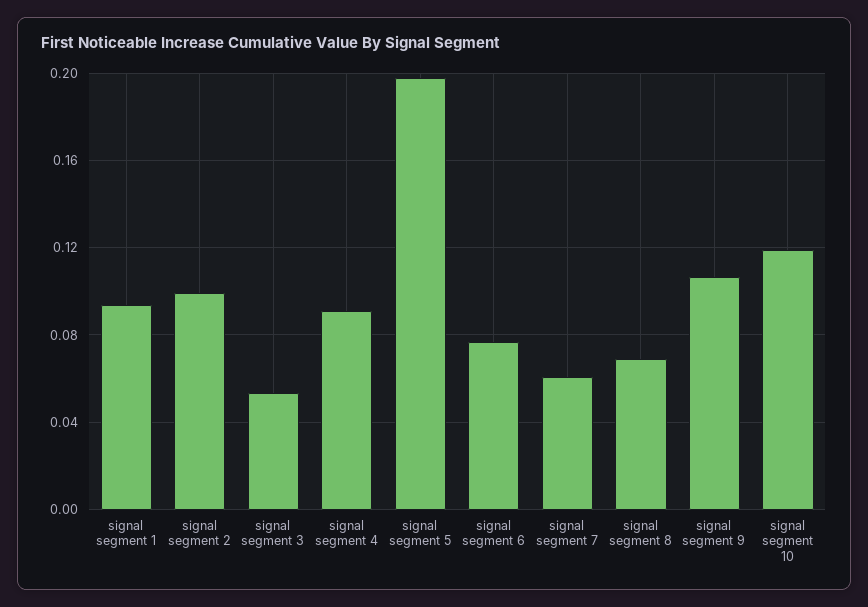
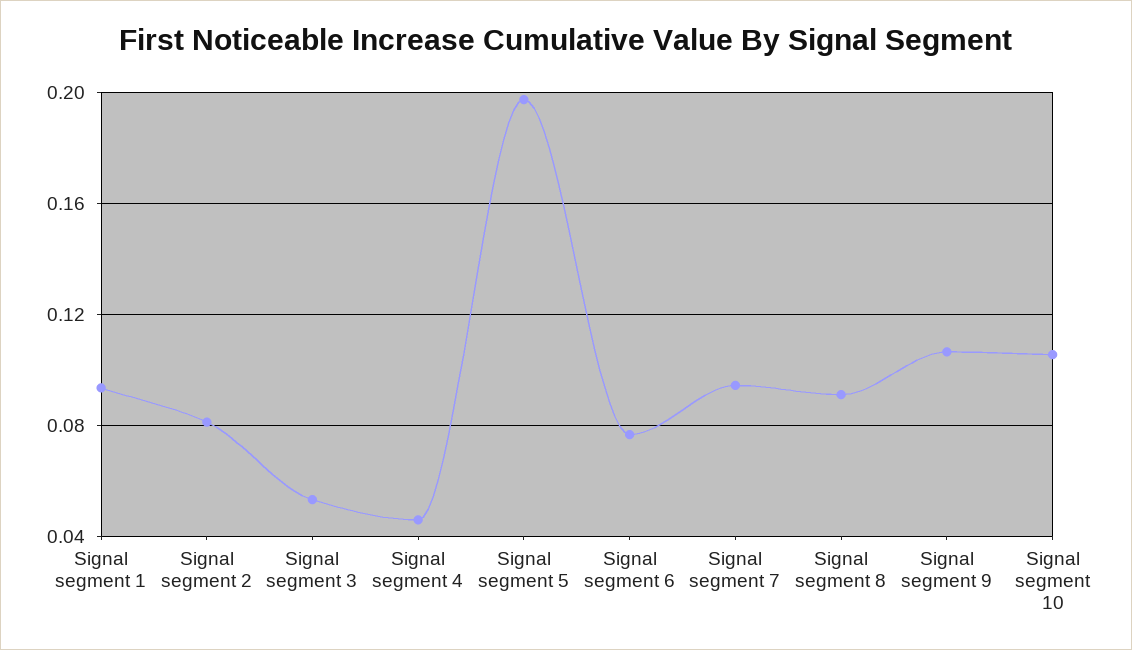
  {
    "signal segment 1": 0.095,
-   "signal segment 2": 0.1,
+   "signal segment 2": 0.08,
    "signal segment 3": 0.055,
-   "signal segment 4": 0.09,
+   "signal segment 4": 0.045,
    "signal segment 5": 0.2,
    "signal segment 6": 0.075,
-   "signal segment 7": 0.06,
+   "signal segment 7": 0.095,
-   "signal segment 8": 0.07,
+   "signal segment 8": 0.09,
    "signal segment 9": 0.105,
-   "signal segment 10": 0.12
+   "signal segment 10": 0.105
  }

